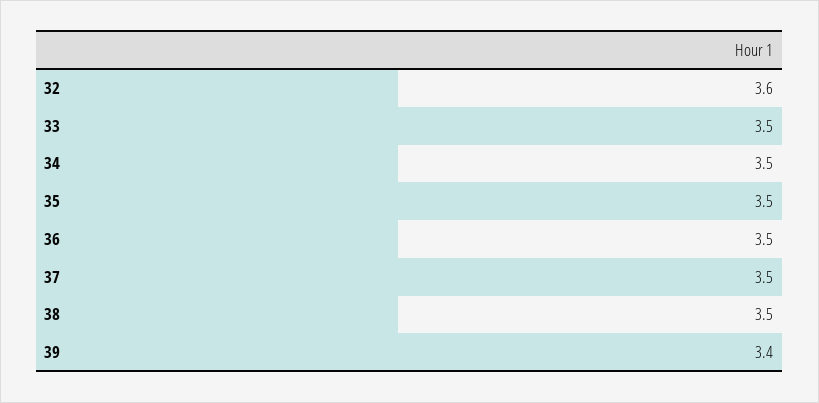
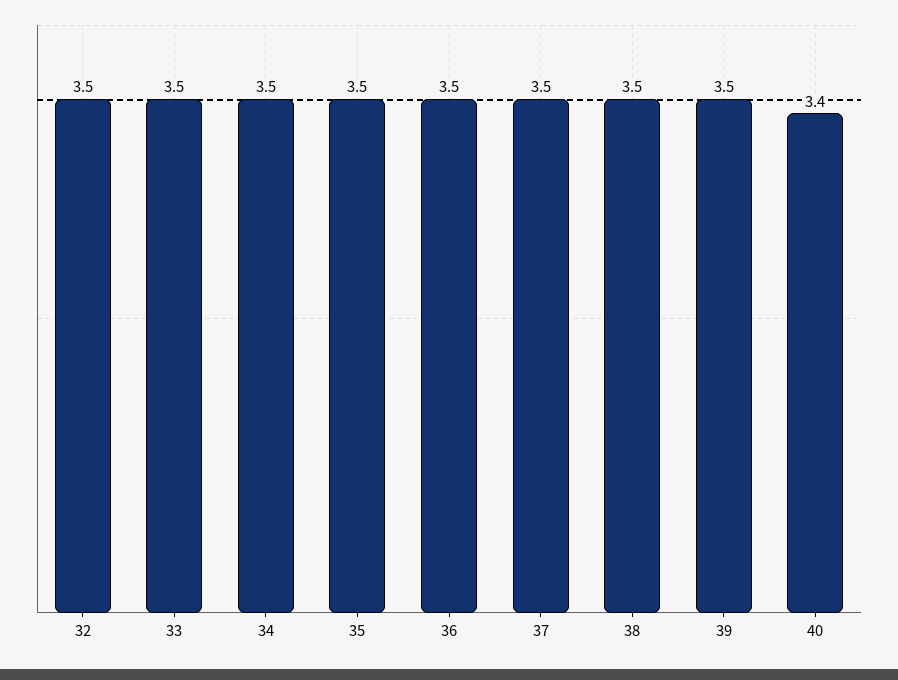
  {
-   "32": 3.6,
+   "32": 3.5,
    "33": 3.5,
    "34": 3.5,
    "35": 3.5,
    "36": 3.5,
    "37": 3.5,
    "38": 3.5,
-   "39": 3.4
+   "39": 3.5,
+   "40": 3.4
  }

